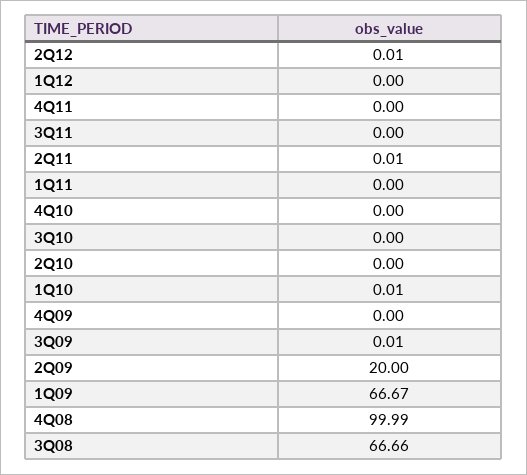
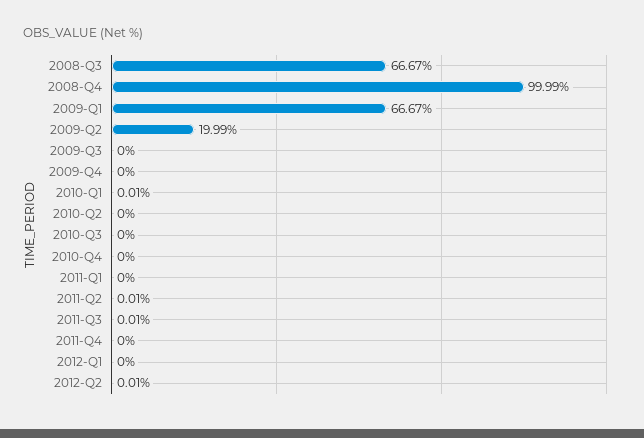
  {
    "2Q12": 0.01,
    "1Q12": 0,
    "4Q11": 0,
-   "3Q11": 0,
+   "3Q11": 0.01,
    "2Q11": 0.01,
    "1Q11": 0,
    "4Q10": 0,
    "3Q10": 0,
    "2Q10": 0,
    "1Q10": 0.01,
    "4Q09": 0,
-   "3Q09": 0.01,
+   "3Q09": 0,
-   "2Q09": 20,
+   "2Q09": 19.99,
    "1Q09": 66.67,
    "4Q08": 99.99,
-   "3Q08": 66.66
+   "3Q08": 66.67
  }

